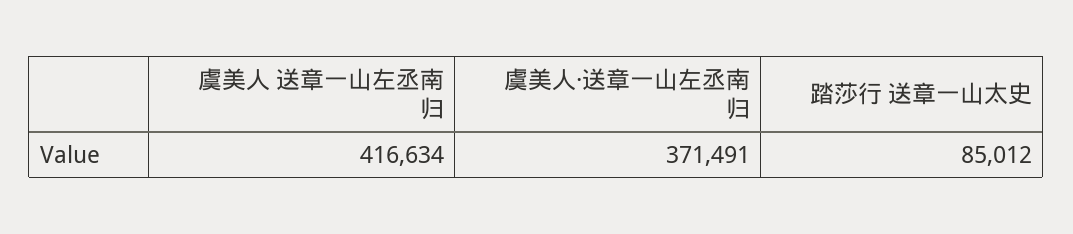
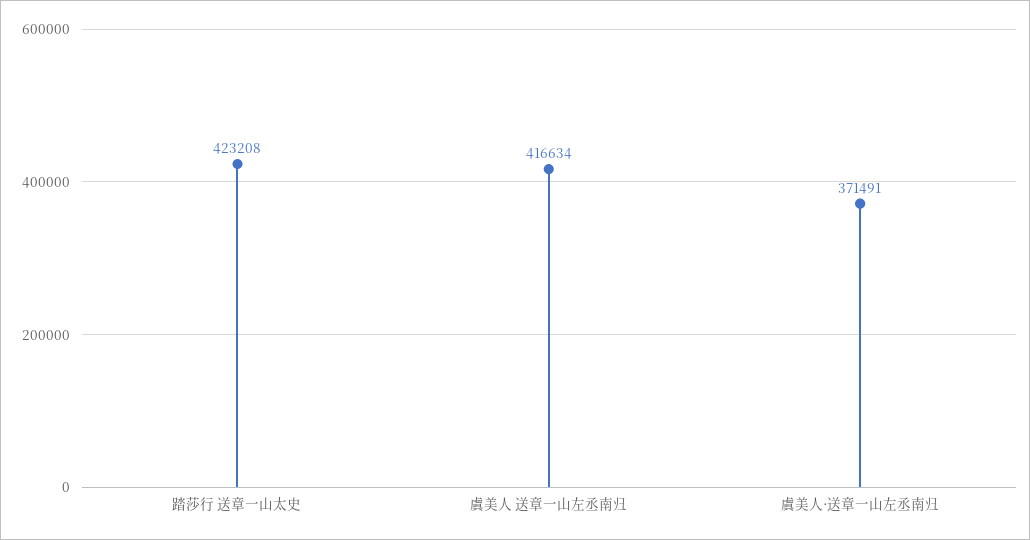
  {
    "虞美人 送章一山左丞南归": 416634,
    "虞美人·送章一山左丞南归": 371491,
-   "踏莎行 送章一山太史": 85012
+   "踏莎行 送章一山太史": 423208
  }

